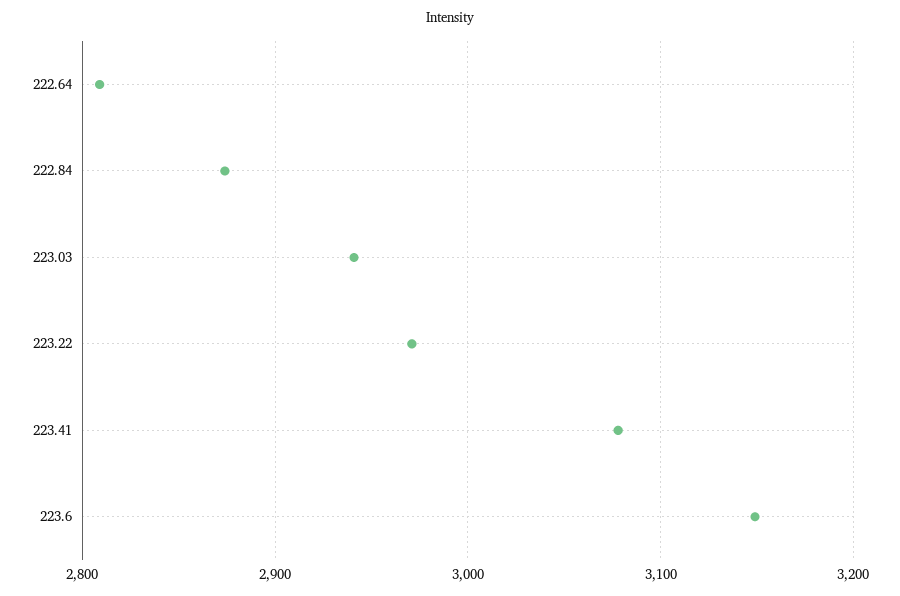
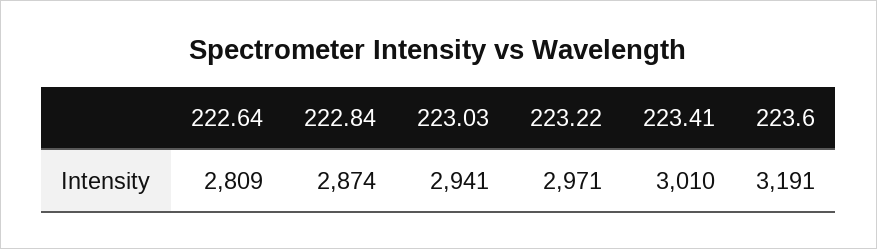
  {
    "222.64": 2809,
    "222.84": 2874,
    "223.03": 2941,
    "223.22": 2971,
-   "223.41": 3080,
+   "223.41": 3010,
-   "223.6": 3150
+   "223.6": 3191
  }

